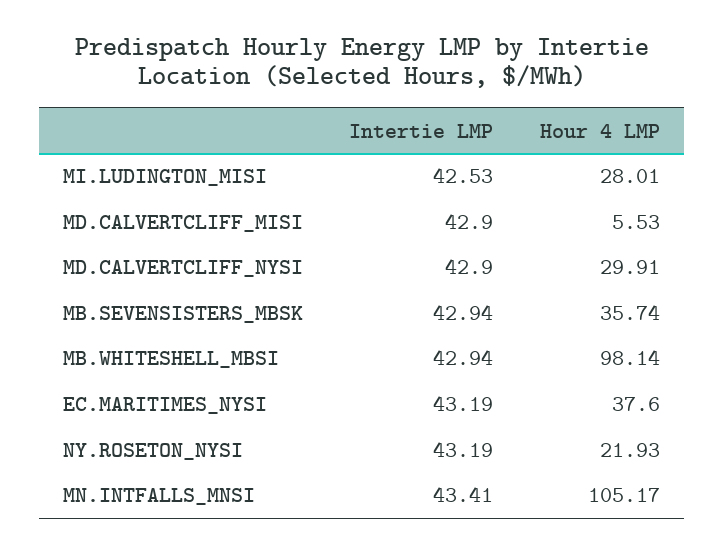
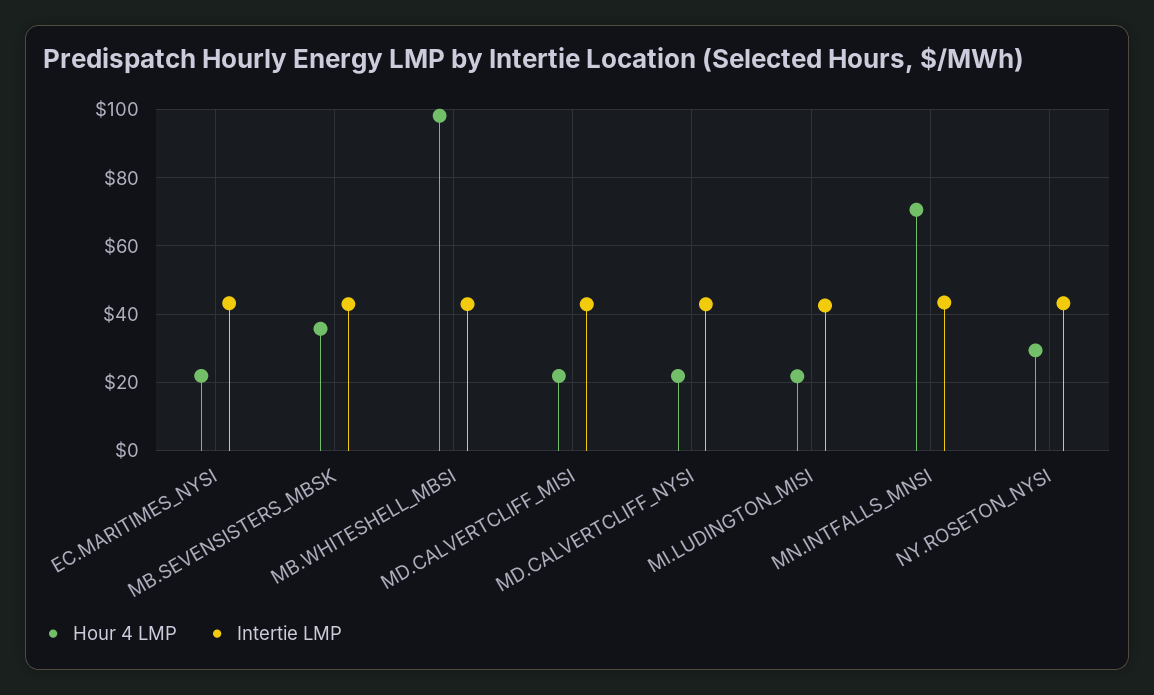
  {
    "Intertie LMP": {
      "MI.LUDINGTON_MISI": 42.53,
      "MD.CALVERTCLIFF_MISI": 42.9,
      "MD.CALVERTCLIFF_NYSI": 42.9,
      "MB.SEVENSISTERS_MBSK": 42.94,
      "MB.WHITESHELL_MBSI": 42.94,
      "EC.MARITIMES_NYSI": 43.19,
      "NY.ROSETON_NYSI": 43.19,
      "MN.INTFALLS_MNSI": 43.41
    },
    "Hour 4 LMP": {
-     "MI.LUDINGTON_MISI": 28.01,
+     "MI.LUDINGTON_MISI": 22,
-     "MD.CALVERTCLIFF_MISI": 5.53,
+     "MD.CALVERTCLIFF_MISI": 22,
-     "MD.CALVERTCLIFF_NYSI": 29.91,
+     "MD.CALVERTCLIFF_NYSI": 22,
      "MB.SEVENSISTERS_MBSK": 35.74,
      "MB.WHITESHELL_MBSI": 98.14,
-     "EC.MARITIMES_NYSI": 37.6,
+     "EC.MARITIMES_NYSI": 22,
-     "NY.ROSETON_NYSI": 21.93,
+     "NY.ROSETON_NYSI": 30,
-     "MN.INTFALLS_MNSI": 105.17
+     "MN.INTFALLS_MNSI": 70
    }
  }

